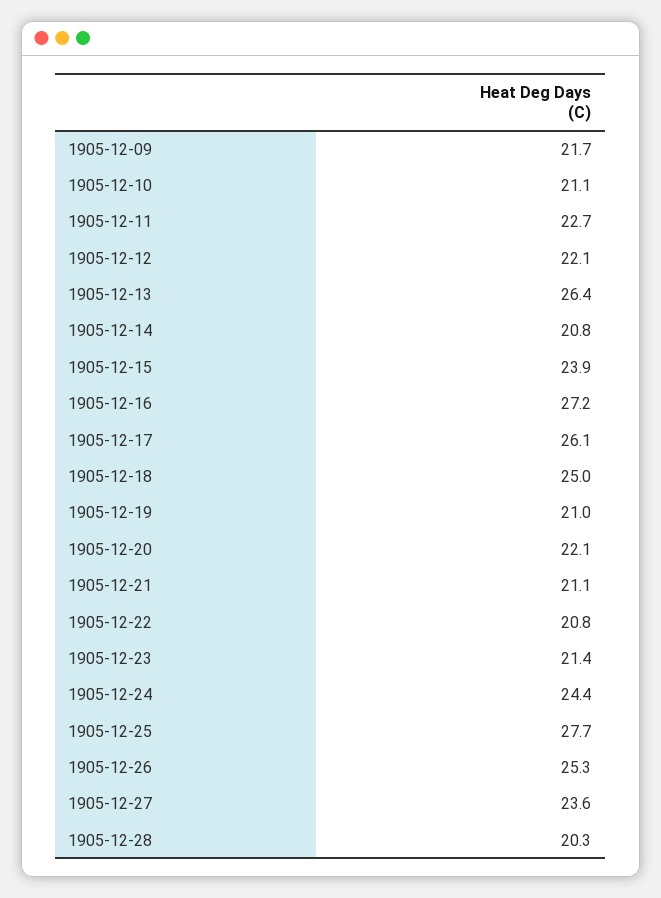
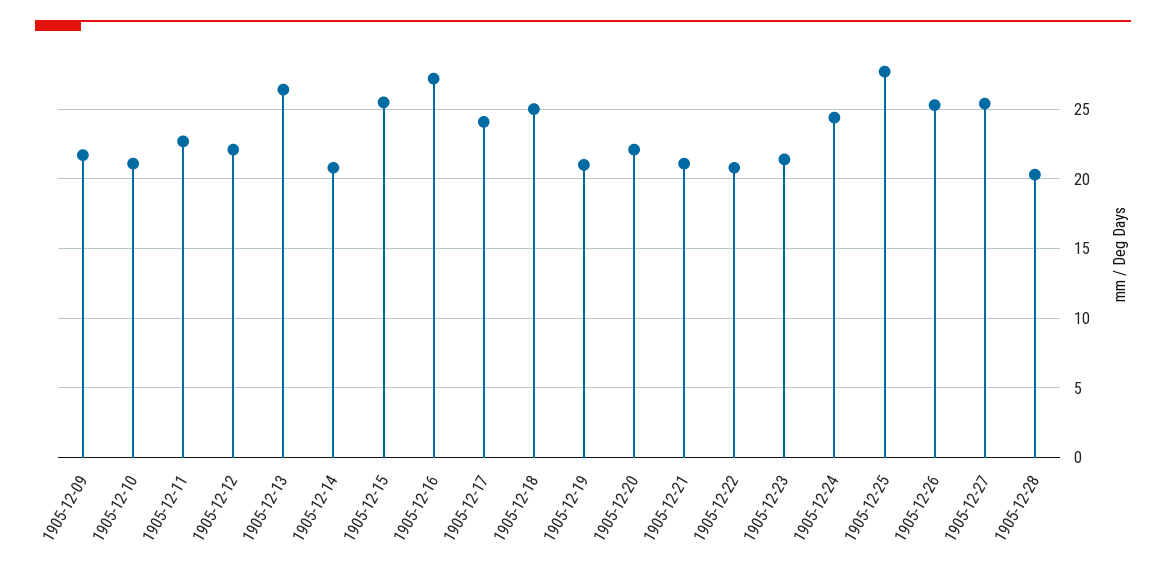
  {
    "1905-12-09": 21.7,
    "1905-12-10": 21.1,
    "1905-12-11": 22.7,
    "1905-12-12": 22.1,
    "1905-12-13": 26.4,
    "1905-12-14": 20.8,
-   "1905-12-15": 23.9,
+   "1905-12-15": 25.5,
    "1905-12-16": 27.2,
-   "1905-12-17": 26.1,
+   "1905-12-17": 24,
    "1905-12-18": 25,
    "1905-12-19": 21,
    "1905-12-20": 22.1,
    "1905-12-21": 21.1,
    "1905-12-22": 20.8,
    "1905-12-23": 21.4,
    "1905-12-24": 24.4,
    "1905-12-25": 27.7,
    "1905-12-26": 25.3,
-   "1905-12-27": 23.6,
+   "1905-12-27": 25.5,
    "1905-12-28": 20.3
  }

